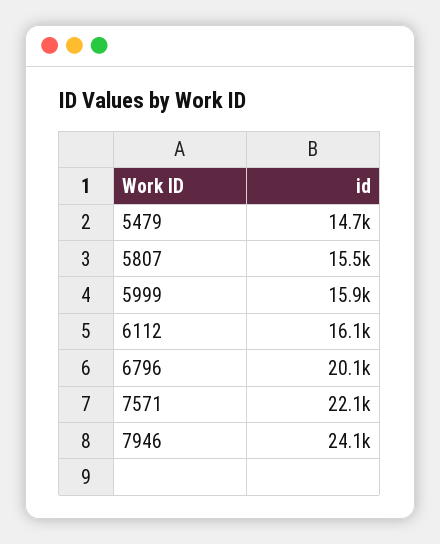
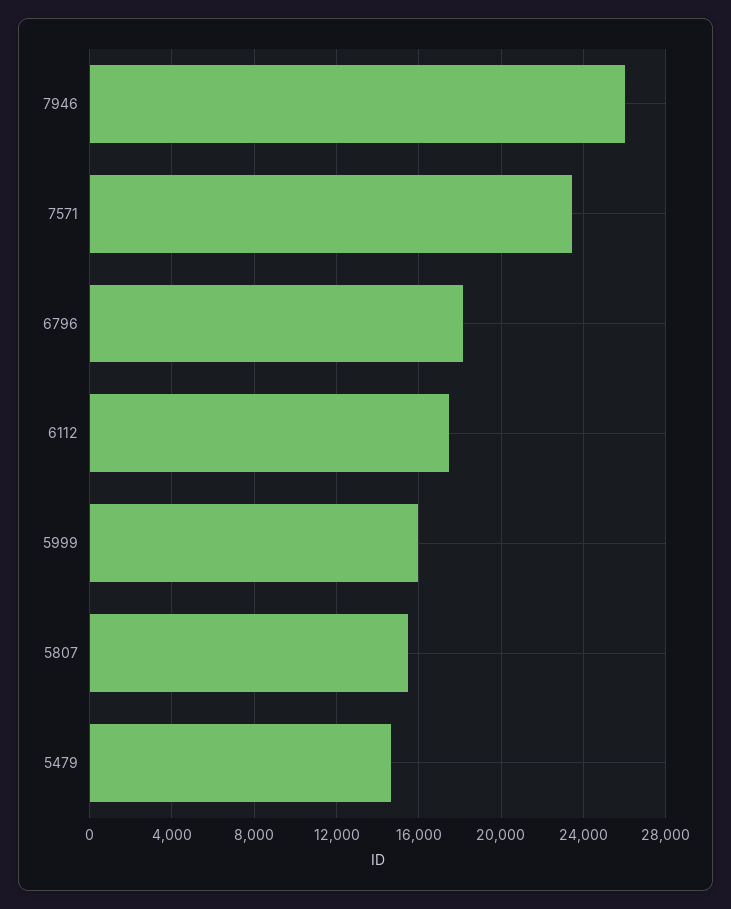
  {
    "5479": 14700,
    "5807": 15500,
    "5999": 15900,
-   "6112": 16100,
+   "6112": 17500,
-   "6796": 20100,
+   "6796": 18000,
-   "7571": 22100,
+   "7571": 23500,
-   "7946": 24100
+   "7946": 26000
  }

